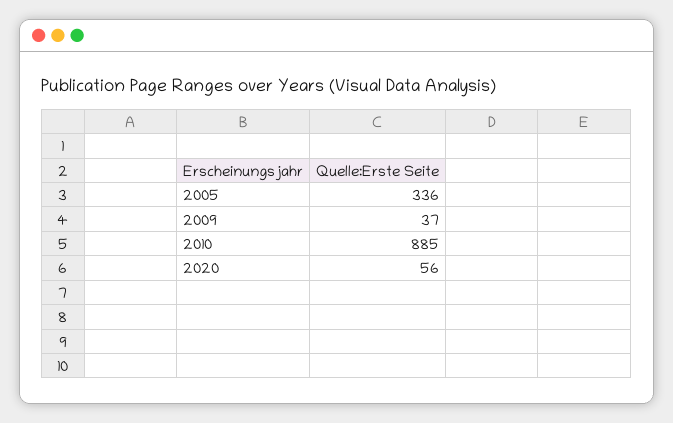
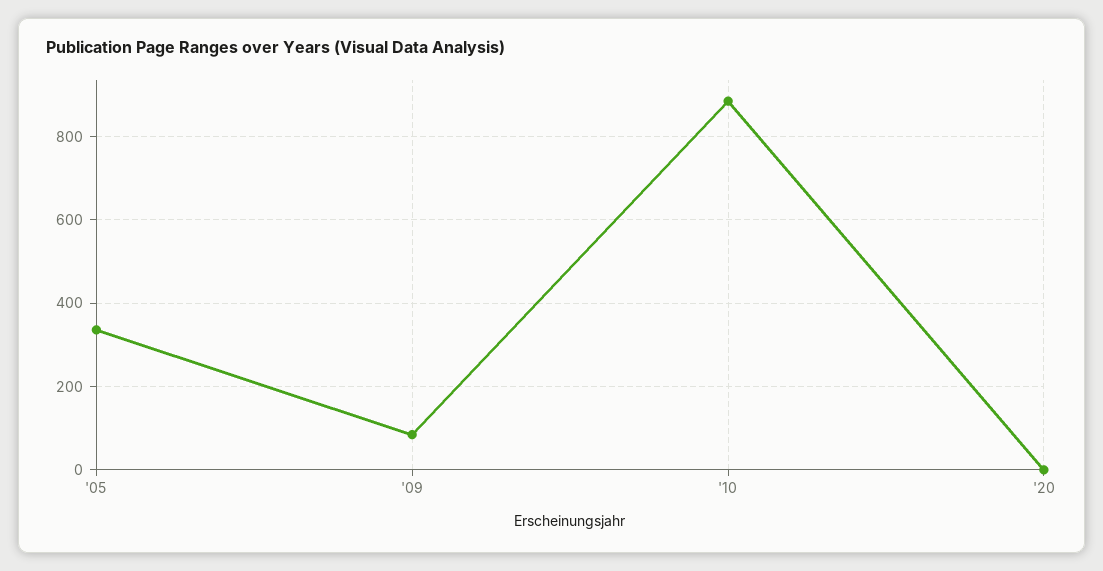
  {
    "2005": 336,
-   "2009": 37,
+   "2009": 80,
    "2010": 885,
-   "2020": 56
+   "2020": 0
  }

